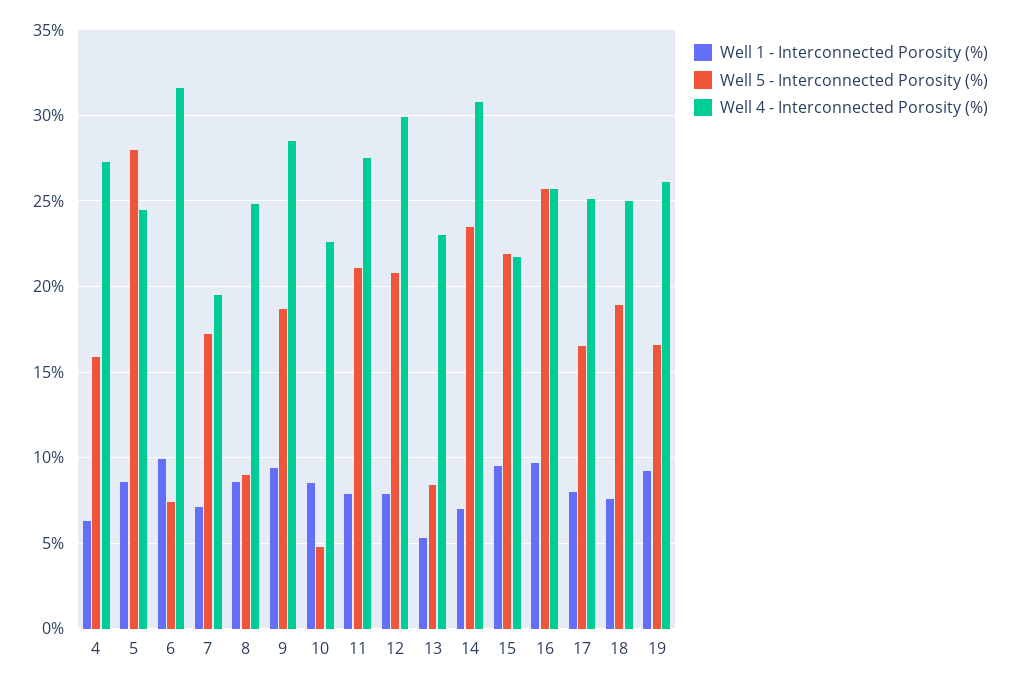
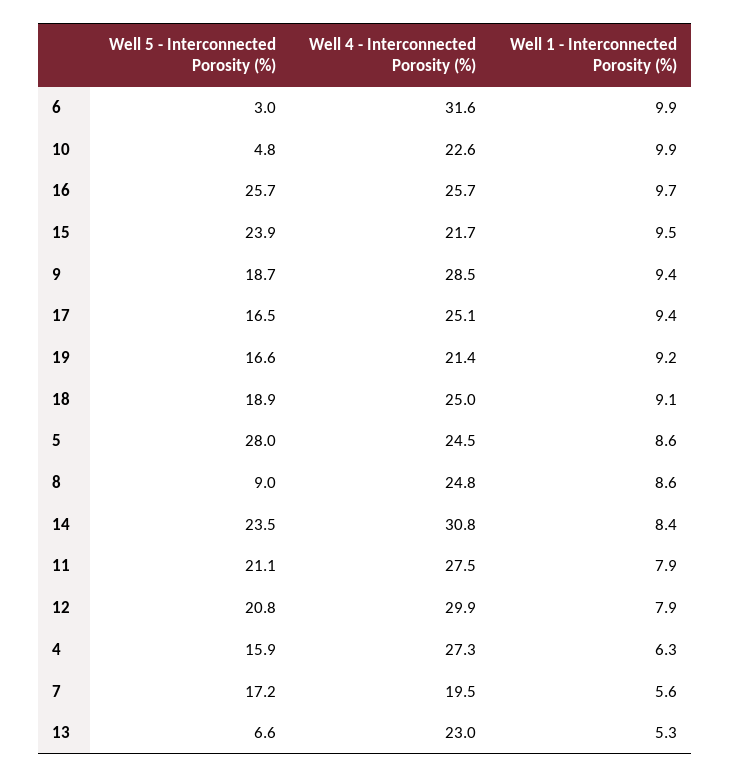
  {
    "Well 1 - Interconnected Porosity (%)": {
      "4": 6.3,
      "5": 8.6,
      "6": 9.9,
-     "7": 7,
+     "7": 5.6,
      "8": 8.6,
      "9": 9.4,
-     "10": 8.5,
+     "10": 9.9,
      "11": 7.9,
      "12": 7.9,
      "13": 5.3,
-     "14": 7,
+     "14": 8.4,
      "15": 9.5,
      "16": 9.7,
-     "17": 8,
+     "17": 9.4,
-     "18": 7.5,
+     "18": 9.1,
      "19": 9.2
    },
    "Well 5 - Interconnected Porosity (%)": {
      "4": 15.9,
      "5": 28,
-     "6": 7.5,
+     "6": 3,
      "7": 17.2,
      "8": 9,
      "9": 18.7,
      "10": 4.8,
      "11": 21.1,
      "12": 20.8,
-     "13": 8.5,
+     "13": 6.6,
      "14": 23.5,
-     "15": 22,
+     "15": 23.9,
      "16": 25.7,
      "17": 16.5,
      "18": 18.9,
      "19": 16.6
    },
    "Well 4 - Interconnected Porosity (%)": {
      "4": 27.3,
      "5": 24.5,
      "6": 31.6,
      "7": 19.5,
      "8": 24.8,
      "9": 28.5,
      "10": 22.6,
      "11": 27.5,
      "12": 29.9,
      "13": 23,
      "14": 30.8,
      "15": 21.7,
      "16": 25.7,
      "17": 25.1,
      "18": 25,
-     "19": 26
+     "19": 21.4
    }
  }

